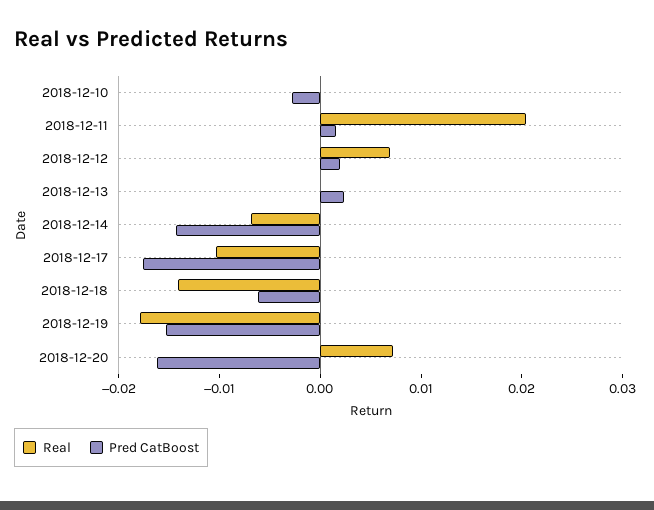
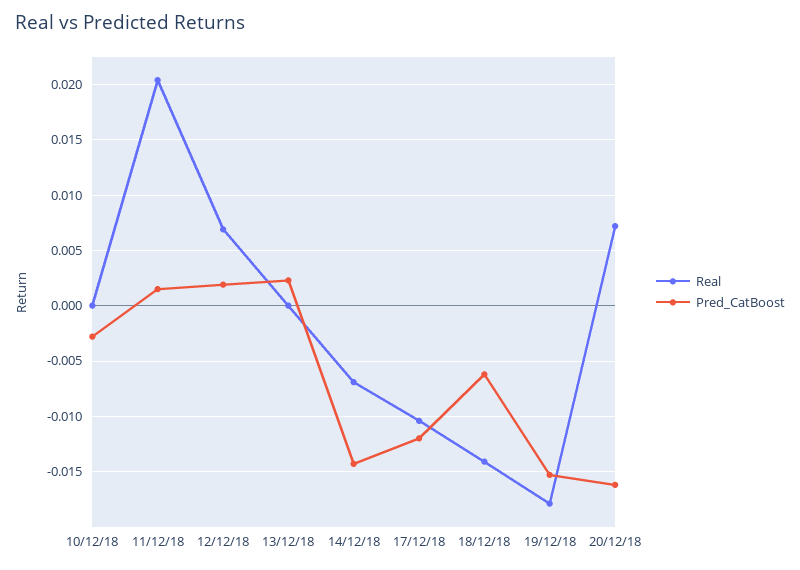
  {
    "Real": {
      "2018-12-10": 0,
      "2018-12-11": 0.02,
      "2018-12-12": 0.007,
      "2018-12-13": 0,
      "2018-12-14": -0.007,
      "2018-12-17": -0.01,
      "2018-12-18": -0.014,
      "2018-12-19": -0.018,
      "2018-12-20": 0.007
    },
    "Pred CatBoost": {
      "2018-12-10": -0.003,
      "2018-12-11": 0.002,
      "2018-12-12": 0.002,
      "2018-12-13": 0.002,
      "2018-12-14": -0.014,
-     "2018-12-17": -0.018,
+     "2018-12-17": -0.012,
      "2018-12-18": -0.006,
      "2018-12-19": -0.015,
      "2018-12-20": -0.016
    }
  }

